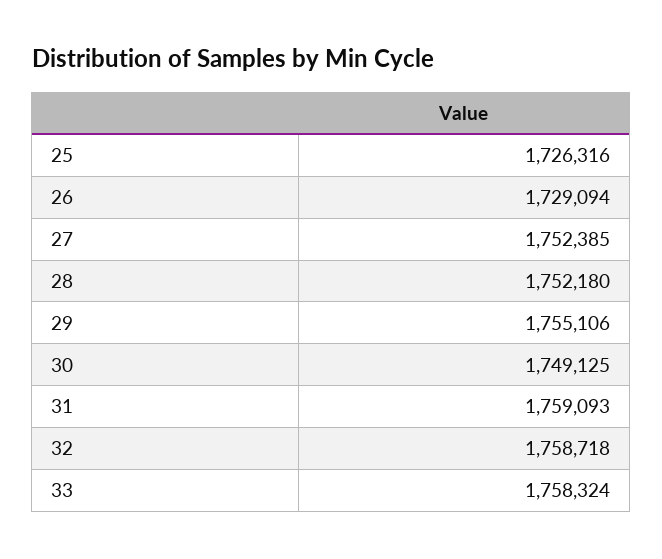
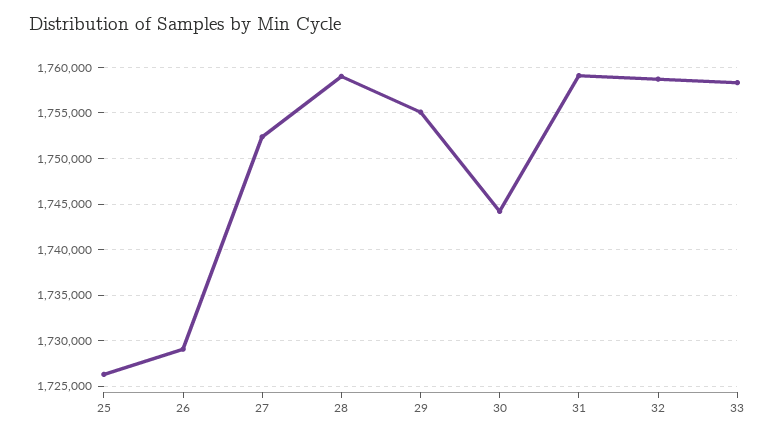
  {
    "25": 1726316,
    "26": 1729094,
    "27": 1752385,
-   "28": 1752180,
+   "28": 1759000,
    "29": 1755106,
-   "30": 1749125,
+   "30": 1744000,
    "31": 1759093,
    "32": 1758718,
    "33": 1758324
  }

